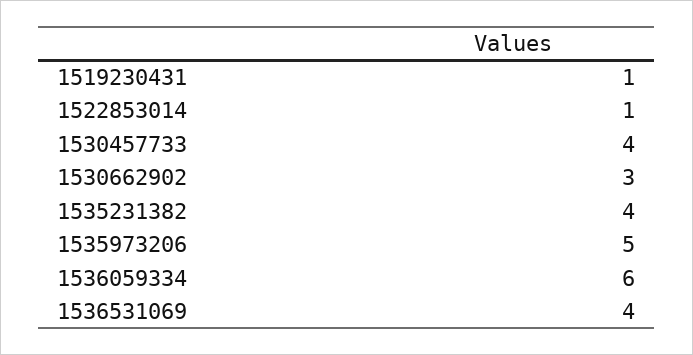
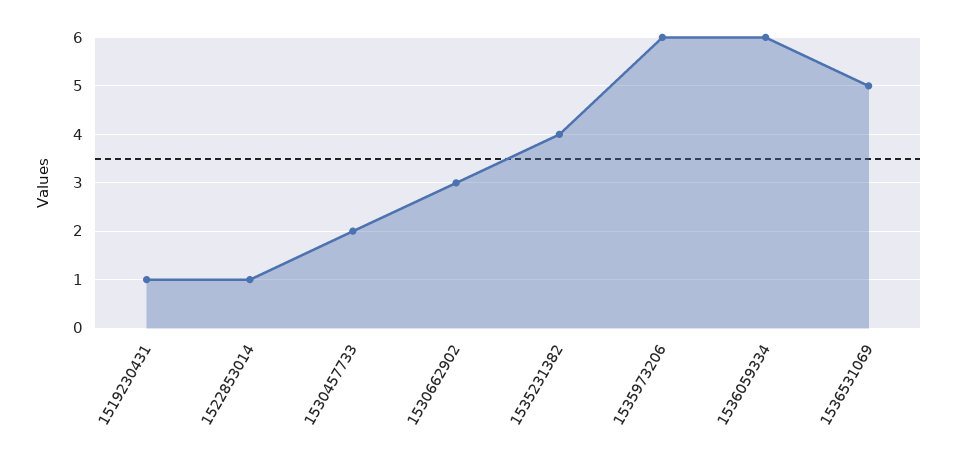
  {
    "1519230431": 1,
    "1522853014": 1,
-   "1530457733": 4,
+   "1530457733": 2,
    "1530662902": 3,
    "1535231382": 4,
-   "1535973206": 5,
+   "1535973206": 6,
    "1536059334": 6,
-   "1536531069": 4
+   "1536531069": 5
  }

